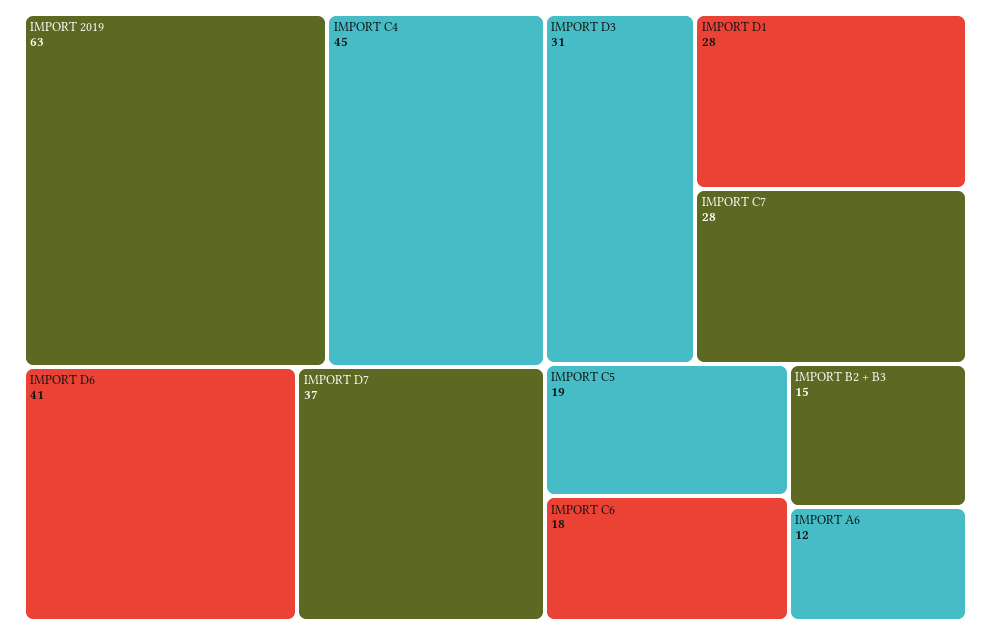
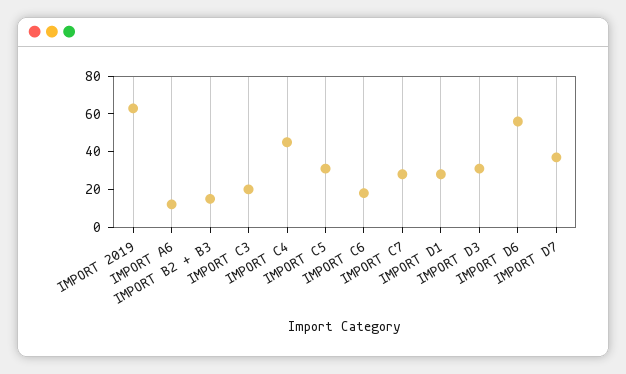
  {
    "IMPORT 2019": 63,
    "IMPORT C4": 45,
-   "IMPORT D6": 41,
+   "IMPORT D6": 55,
    "IMPORT D7": 37,
    "IMPORT D3": 31,
    "IMPORT D1": 28,
    "IMPORT C7": 28,
-   "IMPORT C5": 19,
+   "IMPORT C5": 30,
    "IMPORT C6": 18,
    "IMPORT B2 + B3": 15,
-   "IMPORT A6": 12
+   "IMPORT A6": 12,
+   "IMPORT C3": 20
  }

